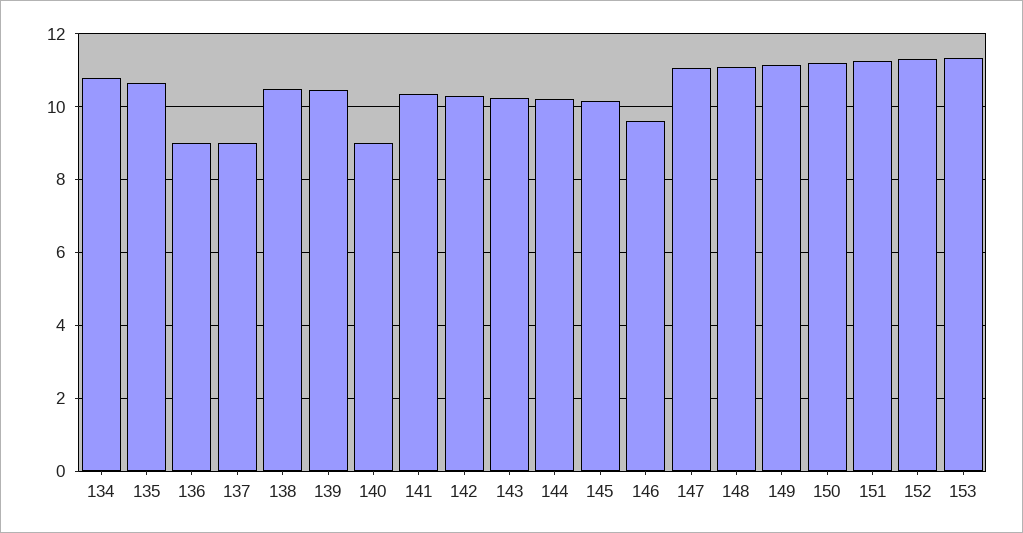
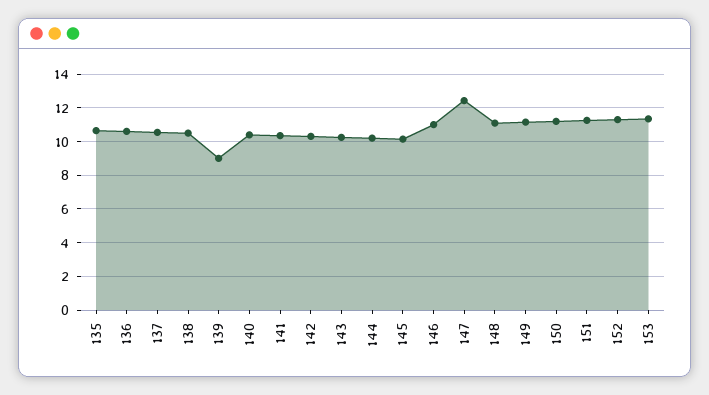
  {
-   "134": 10.8,
    "135": 10.6,
-   "136": 9,
+   "136": 10.5,
-   "137": 9,
+   "137": 10.5,
    "138": 10.6,
-   "139": 10.4,
+   "139": 9,
-   "140": 9,
+   "140": 10.5,
    "141": 10.4,
    "142": 10.4,
    "143": 10.2,
    "144": 10.2,
    "145": 10.2,
-   "146": 9.6,
+   "146": 11,
-   "147": 11,
+   "147": 12.5,
    "148": 11.2,
    "149": 11.2,
    "150": 11.2,
    "151": 11.2,
    "152": 11.4,
    "153": 11.4
  }

